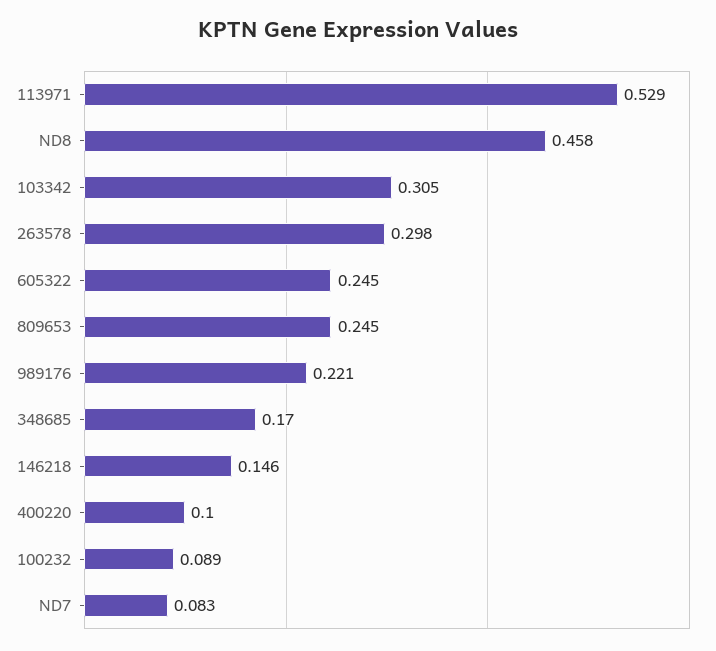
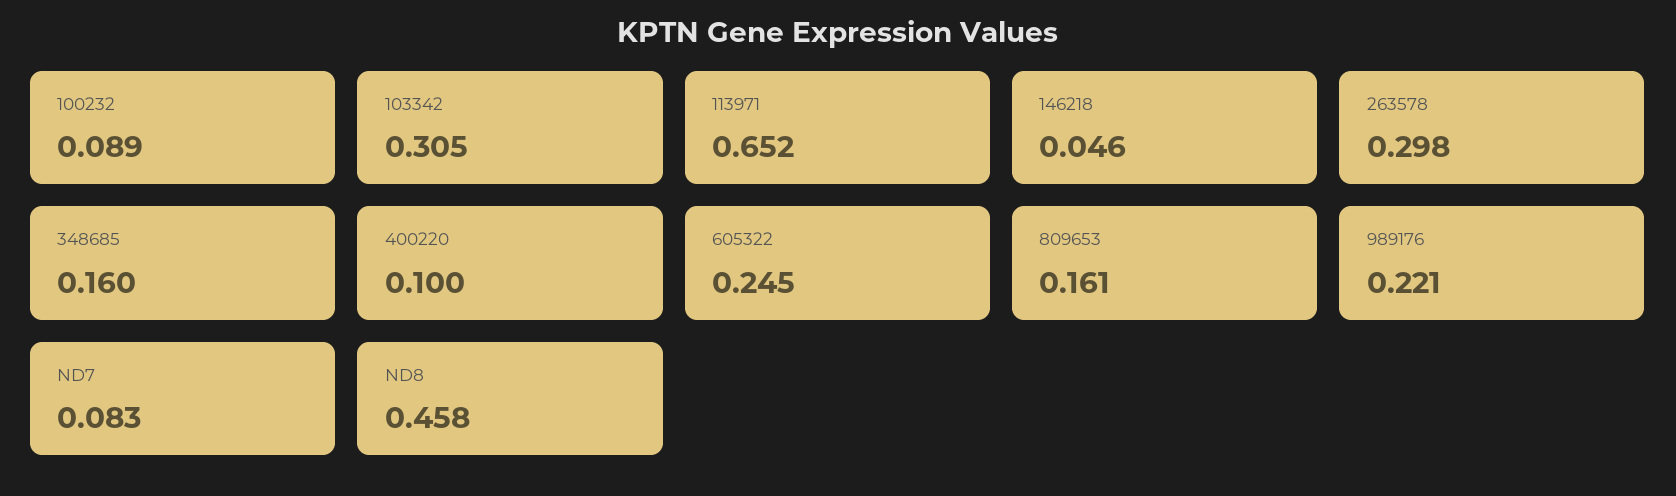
  {
-   "113971": 0.529,
+   "113971": 0.652,
    "ND8": 0.458,
    "103342": 0.305,
    "263578": 0.298,
    "605322": 0.245,
-   "809653": 0.245,
+   "809653": 0.161,
    "989176": 0.221,
-   "348685": 0.17,
+   "348685": 0.16,
-   "146218": 0.146,
+   "146218": 0.046,
    "400220": 0.1,
    "100232": 0.089,
    "ND7": 0.083
  }

